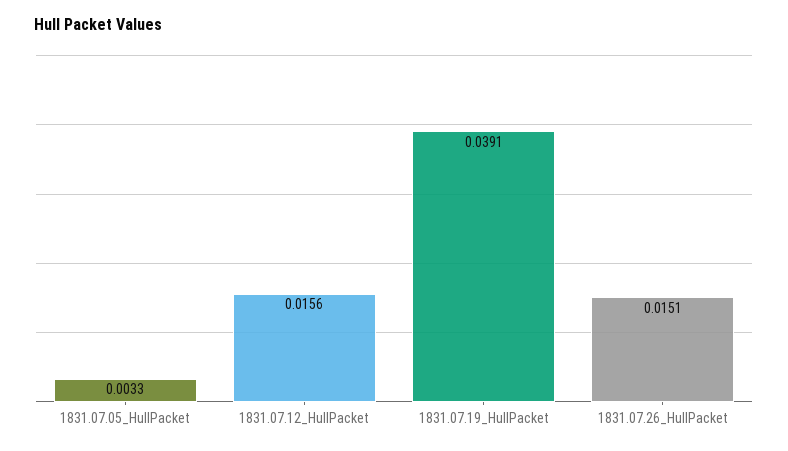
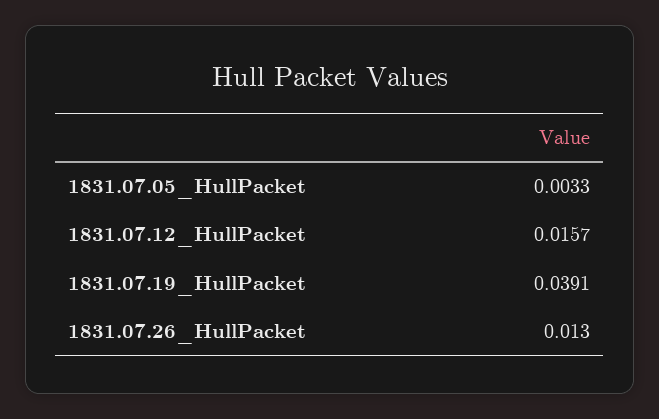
  {
    "1831.07.05_HullPacket": 0.0033,
-   "1831.07.12_HullPacket": 0.0156,
+   "1831.07.12_HullPacket": 0.0157,
    "1831.07.19_HullPacket": 0.0391,
-   "1831.07.26_HullPacket": 0.0151
+   "1831.07.26_HullPacket": 0.013
  }

